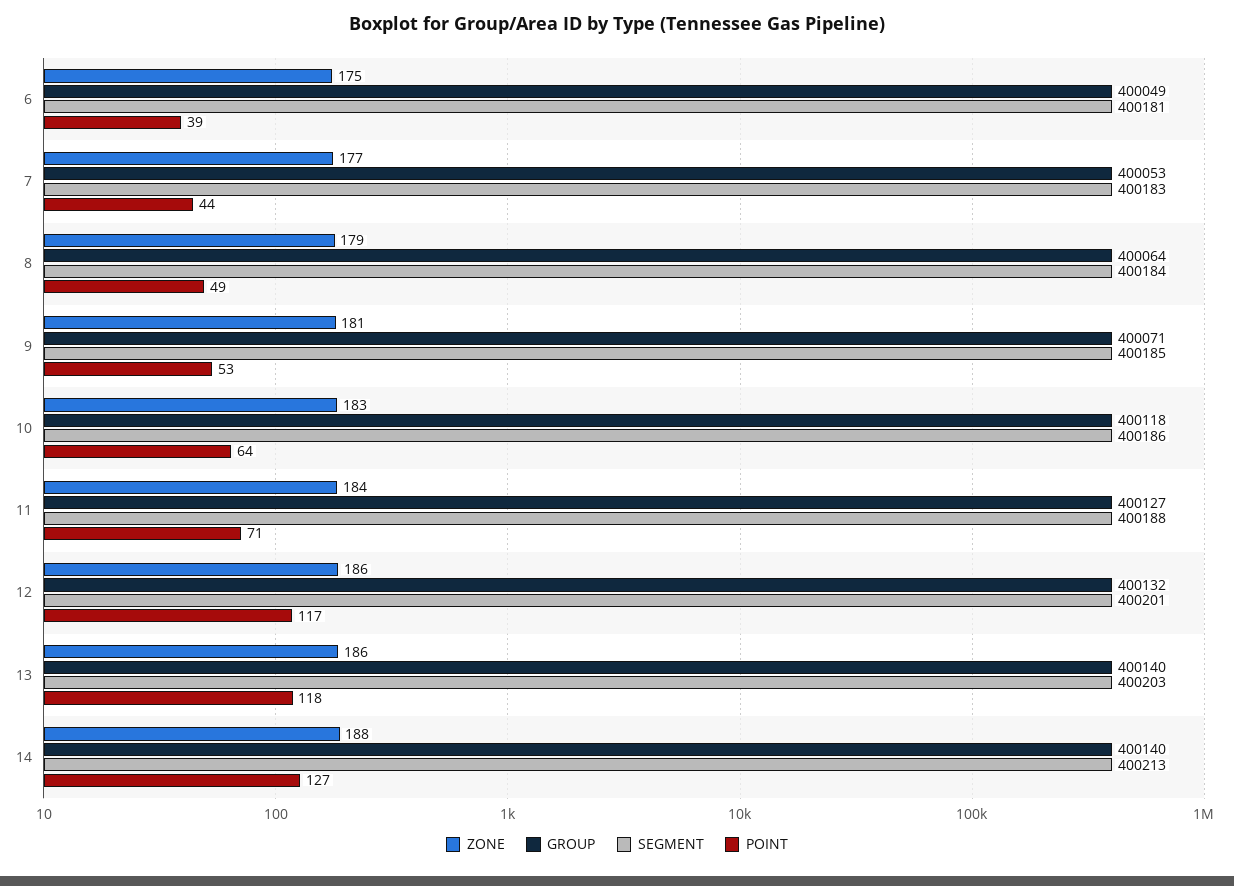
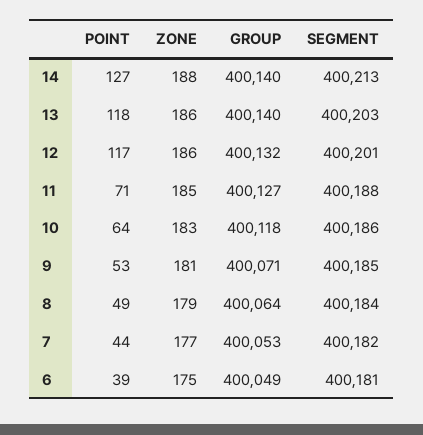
  {
    "ZONE": {
      "6": 175,
      "7": 177,
      "8": 179,
      "9": 181,
      "10": 183,
-     "11": 184,
+     "11": 185,
      "12": 186,
      "13": 186,
      "14": 188
    },
    "GROUP": {
      "6": 400049,
      "7": 400053,
      "8": 400064,
      "9": 400071,
      "10": 400118,
      "11": 400127,
      "12": 400132,
      "13": 400140,
      "14": 400140
    },
    "SEGMENT": {
      "6": 400181,
-     "7": 400183,
+     "7": 400182,
      "8": 400184,
      "9": 400185,
      "10": 400186,
      "11": 400188,
      "12": 400201,
      "13": 400203,
      "14": 400213
    },
    "POINT": {
      "6": 39,
      "7": 44,
      "8": 49,
      "9": 53,
      "10": 64,
      "11": 71,
      "12": 117,
      "13": 118,
      "14": 127
    }
  }

